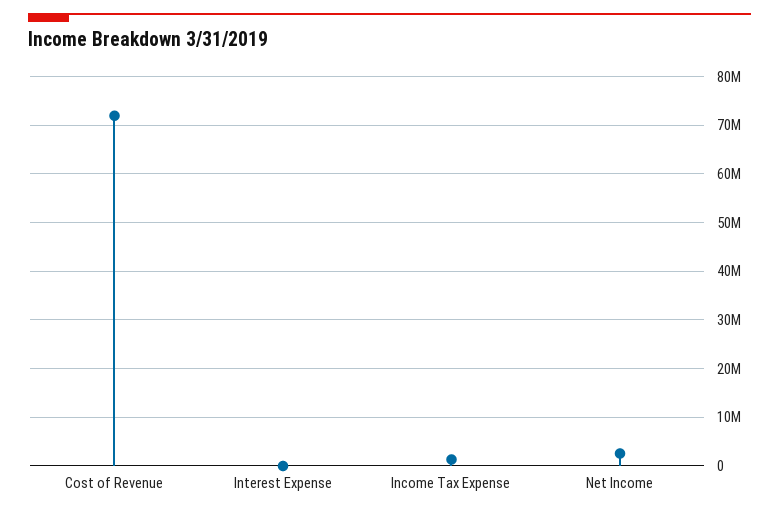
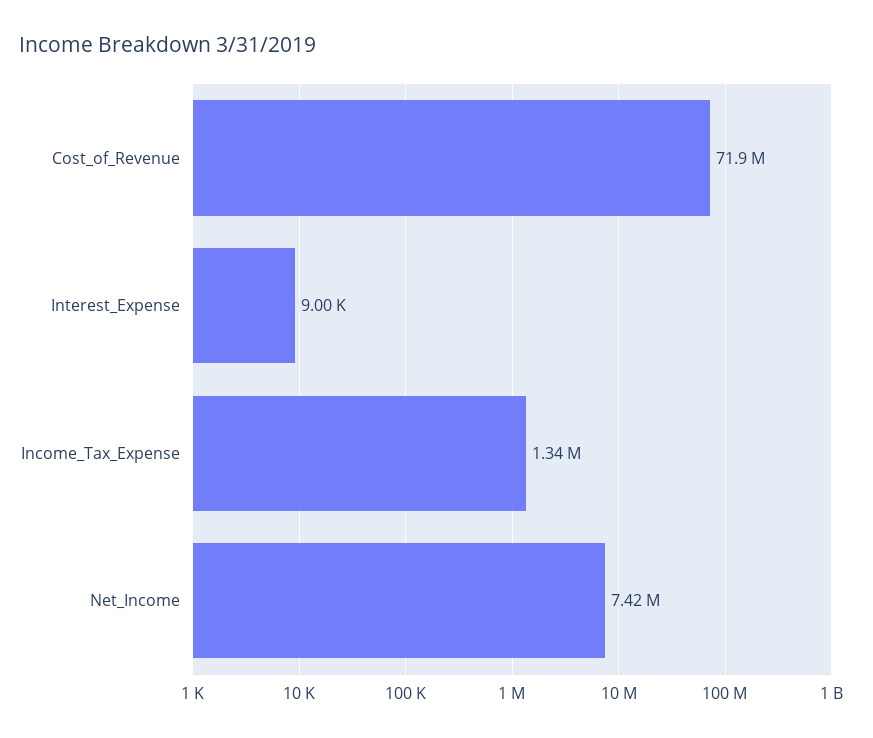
  {
    "Cost of Revenue": 71900000,
    "Interest Expense": 9000,
    "Income Tax Expense": 1340000,
-   "Net Income": 2000000
+   "Net Income": 7420000
  }

